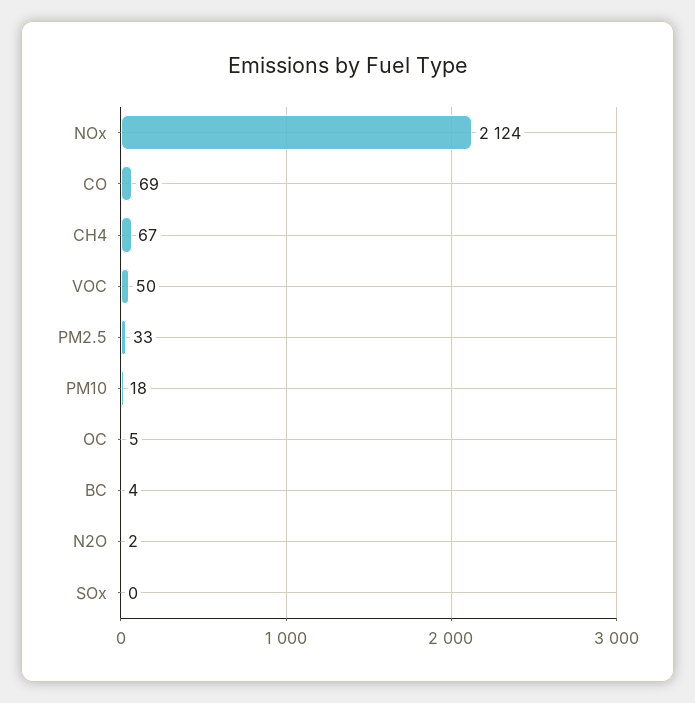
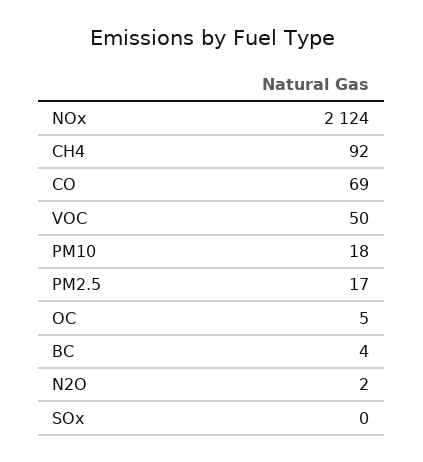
  {
    "NOx": 2124,
    "CO": 69,
-   "CH4": 67,
+   "CH4": 92,
    "VOC": 50,
-   "PM2.5": 33,
+   "PM2.5": 17,
    "PM10": 18,
    "OC": 5,
    "BC": 4,
    "N2O": 2,
    "SOx": 0
  }

